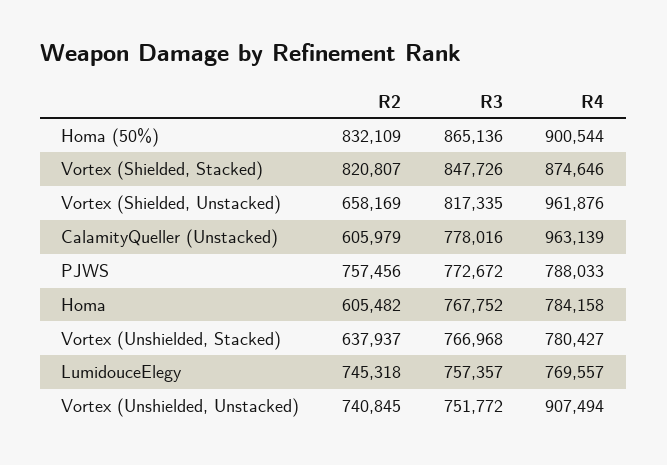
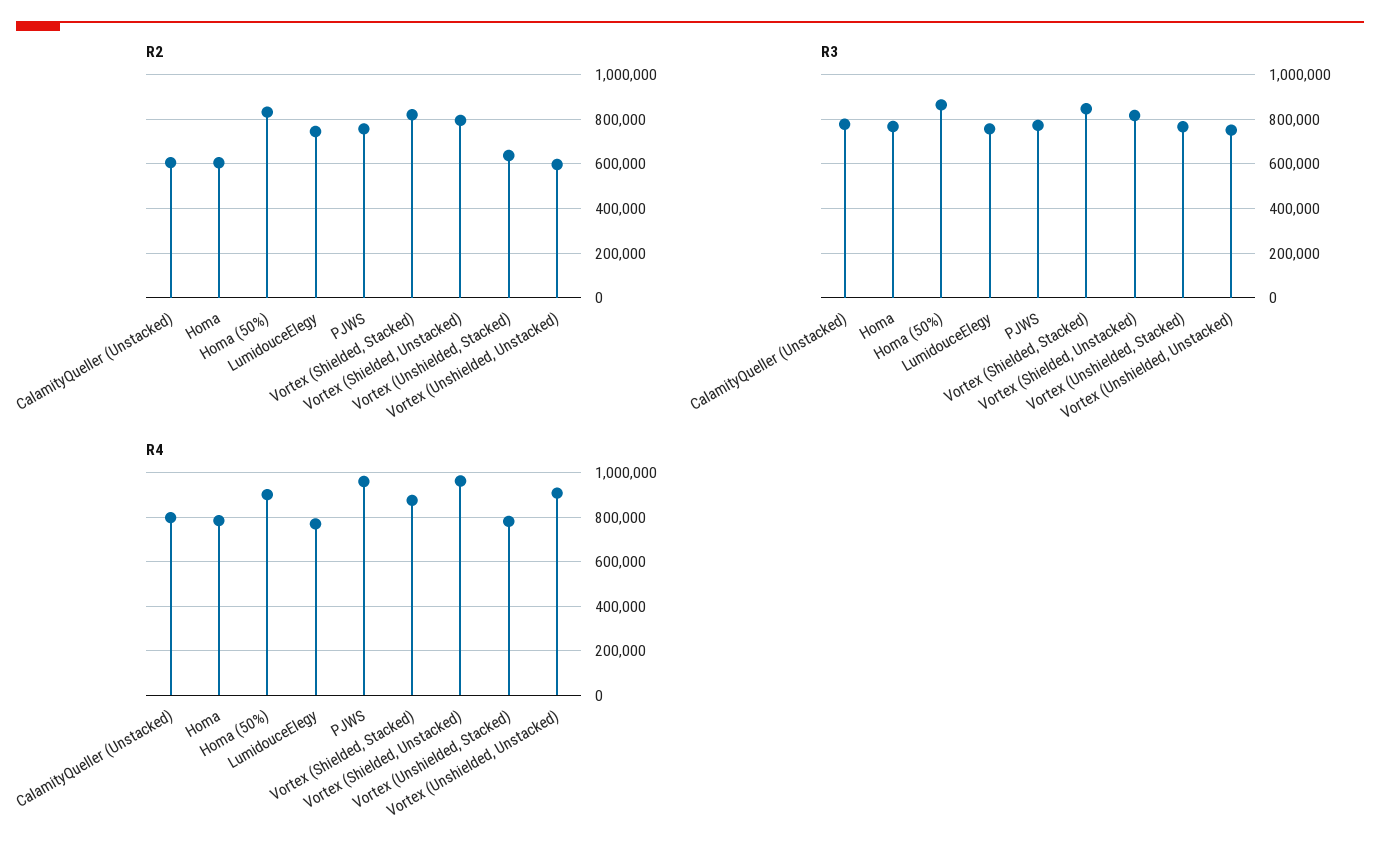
  {
    "R2": {
      "Homa (50%)": 832109,
      "Vortex (Shielded, Stacked)": 820807,
-     "Vortex (Shielded, Unstacked)": 658169,
+     "Vortex (Shielded, Unstacked)": 800000,
      "CalamityQueller (Unstacked)": 605979,
      "PJWS": 757456,
      "Homa": 605482,
      "Vortex (Unshielded, Stacked)": 637937,
      "LumidouceElegy": 745318,
-     "Vortex (Unshielded, Unstacked)": 740845
+     "Vortex (Unshielded, Unstacked)": 600000
    },
    "R3": {
      "Homa (50%)": 865136,
      "Vortex (Shielded, Stacked)": 847726,
      "Vortex (Shielded, Unstacked)": 817335,
      "CalamityQueller (Unstacked)": 778016,
      "PJWS": 772672,
      "Homa": 767752,
      "Vortex (Unshielded, Stacked)": 766968,
      "LumidouceElegy": 757357,
      "Vortex (Unshielded, Unstacked)": 751772
    },
    "R4": {
      "Homa (50%)": 900544,
      "Vortex (Shielded, Stacked)": 874646,
      "Vortex (Shielded, Unstacked)": 961876,
-     "CalamityQueller (Unstacked)": 963139,
+     "CalamityQueller (Unstacked)": 800000,
-     "PJWS": 788033,
+     "PJWS": 950000,
      "Homa": 784158,
      "Vortex (Unshielded, Stacked)": 780427,
      "LumidouceElegy": 769557,
      "Vortex (Unshielded, Unstacked)": 907494
    }
  }

